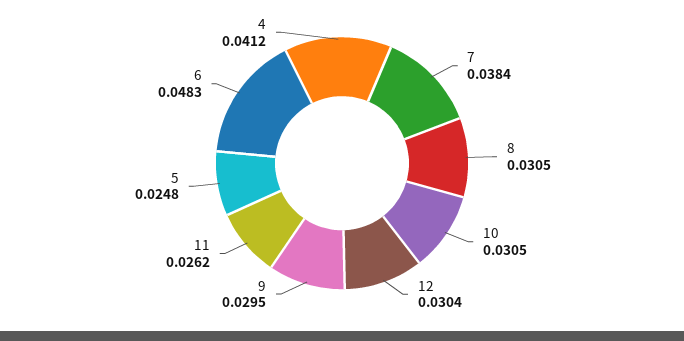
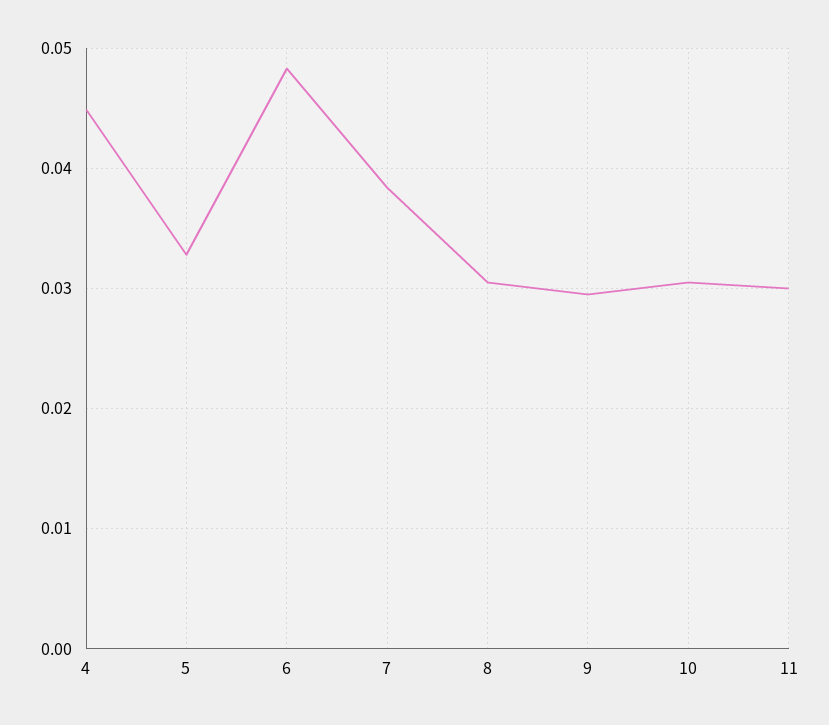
  {
    "7": 0.0384,
    "8": 0.0305,
    "10": 0.0305,
-   "12": 0.0304,
    "9": 0.0295,
-   "11": 0.0262,
+   "11": 0.03,
-   "5": 0.0248,
+   "5": 0.033,
    "6": 0.0483,
-   "4": 0.0412
+   "4": 0.045
  }

